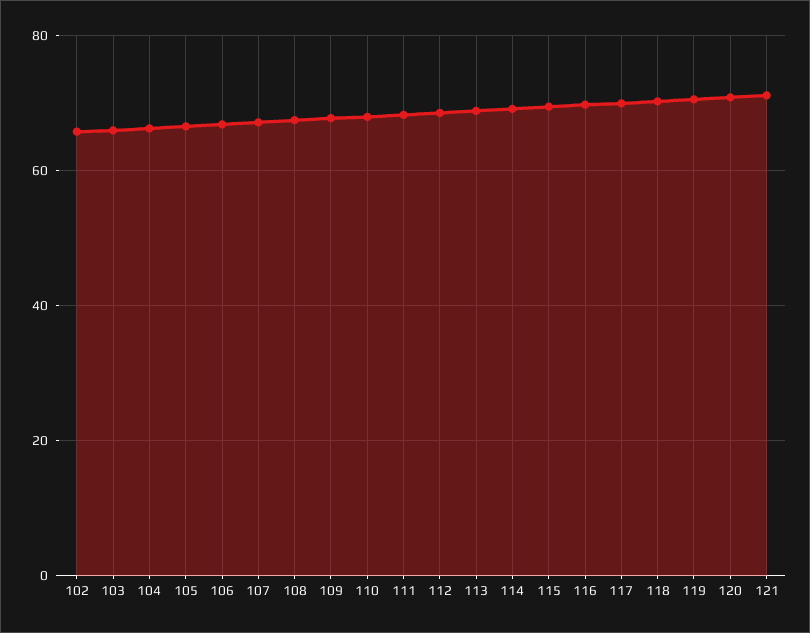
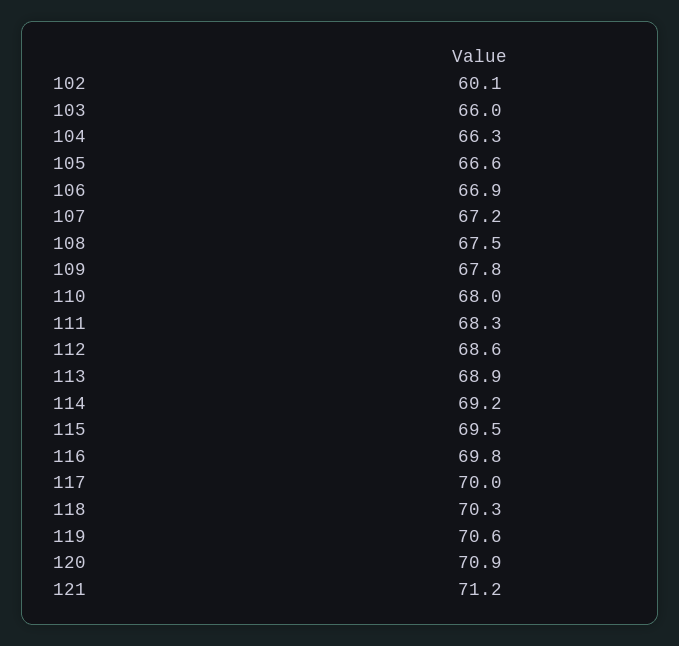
  {
-   "102": 66,
+   "102": 60.1,
    "103": 66,
    "104": 66.3,
    "105": 66.6,
    "106": 66.9,
    "107": 67.2,
    "108": 67.5,
    "109": 67.8,
    "110": 68,
    "111": 68.3,
    "112": 68.6,
    "113": 68.9,
    "114": 69.2,
    "115": 69.5,
    "116": 69.8,
    "117": 70,
    "118": 70.3,
    "119": 70.6,
    "120": 70.9,
    "121": 71.2
  }

